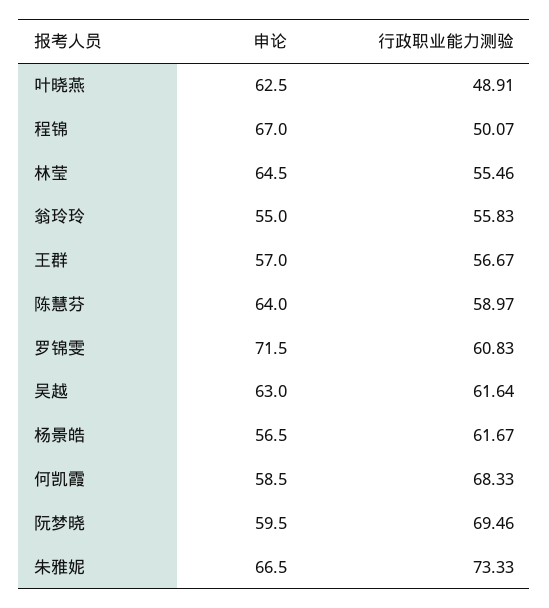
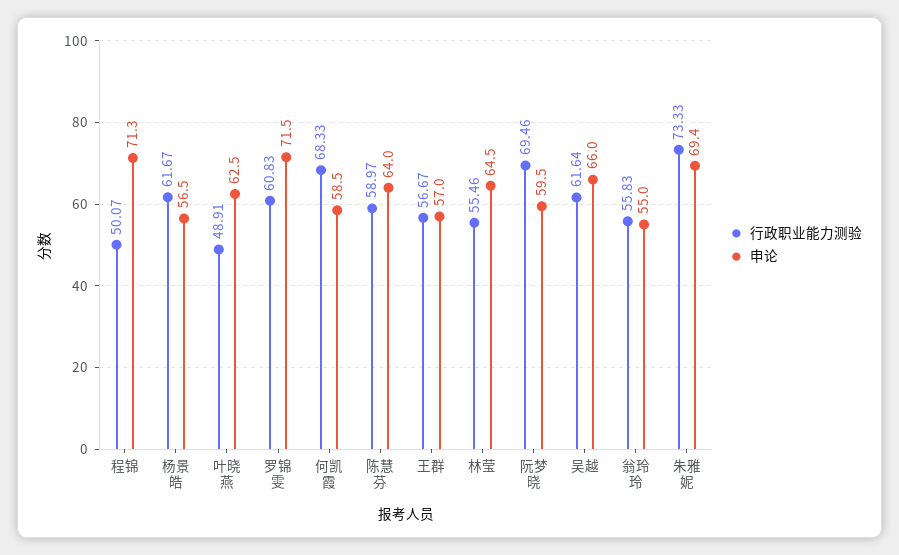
  {
    "申论": {
      "叶晓燕": 62.5,
-     "程锦": 67,
+     "程锦": 71.3,
      "林莹": 64.5,
      "翁玲玲": 55,
      "王群": 57,
      "陈慧芬": 64,
      "罗锦雯": 71.5,
-     "吴越": 63,
+     "吴越": 66,
      "杨景皓": 56.5,
      "何凯霞": 58.5,
      "阮梦晓": 59.5,
-     "朱雅妮": 66.5
+     "朱雅妮": 69.4
    },
    "行政职业能力测验": {
      "叶晓燕": 48.91,
      "程锦": 50.07,
      "林莹": 55.46,
      "翁玲玲": 55.83,
      "王群": 56.67,
      "陈慧芬": 58.97,
      "罗锦雯": 60.83,
      "吴越": 61.64,
      "杨景皓": 61.67,
      "何凯霞": 68.33,
      "阮梦晓": 69.46,
      "朱雅妮": 73.33
    }
  }

